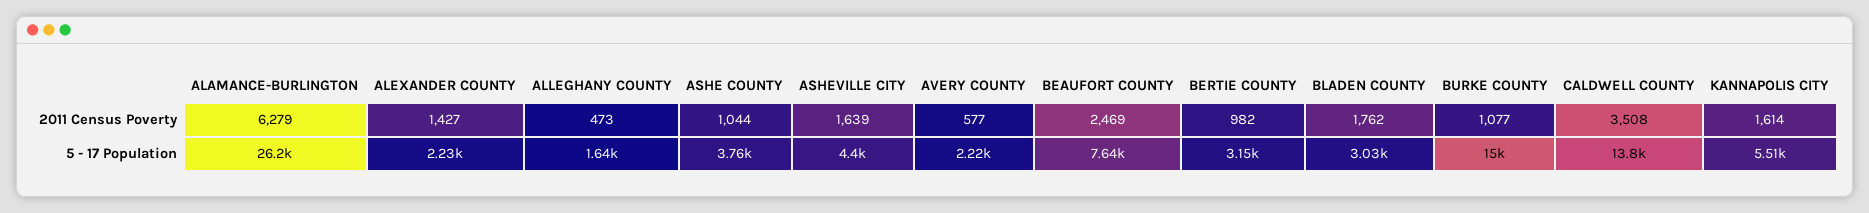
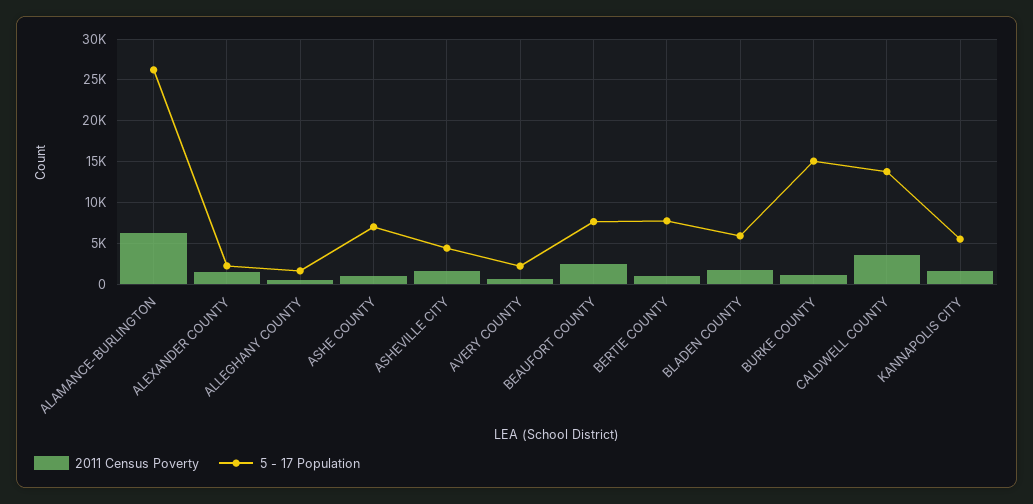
  {
    "2011 Census Poverty": {
      "ALAMANCE-BURLINGTON": 6279,
      "ALEXANDER COUNTY": 1427,
      "ALLEGHANY COUNTY": 473,
      "ASHE COUNTY": 1044,
      "ASHEVILLE CITY": 1639,
      "AVERY COUNTY": 577,
      "BEAUFORT COUNTY": 2469,
      "BERTIE COUNTY": 982,
      "BLADEN COUNTY": 1762,
      "BURKE COUNTY": 1077,
      "CALDWELL COUNTY": 3508,
      "KANNAPOLIS CITY": 1614
    },
    "5 - 17 Population": {
      "ALAMANCE-BURLINGTON": 26200,
      "ALEXANDER COUNTY": 2230,
      "ALLEGHANY COUNTY": 1640,
-     "ASHE COUNTY": 3760,
+     "ASHE COUNTY": 7000,
      "ASHEVILLE CITY": 4400,
      "AVERY COUNTY": 2220,
      "BEAUFORT COUNTY": 7640,
-     "BERTIE COUNTY": 3150,
+     "BERTIE COUNTY": 8000,
-     "BLADEN COUNTY": 3030,
+     "BLADEN COUNTY": 6000,
      "BURKE COUNTY": 15000,
      "CALDWELL COUNTY": 13800,
      "KANNAPOLIS CITY": 5510
    }
  }

